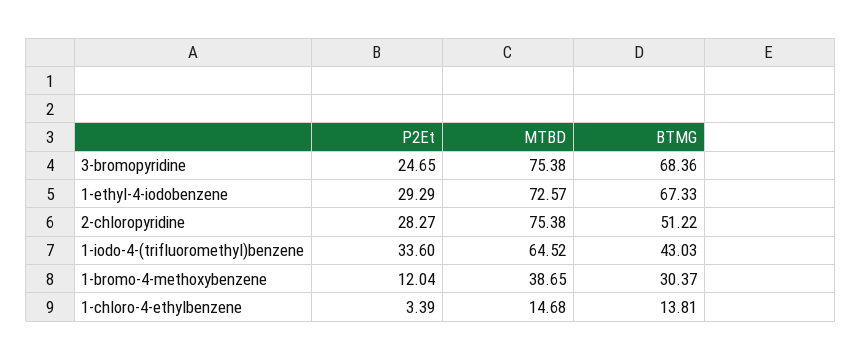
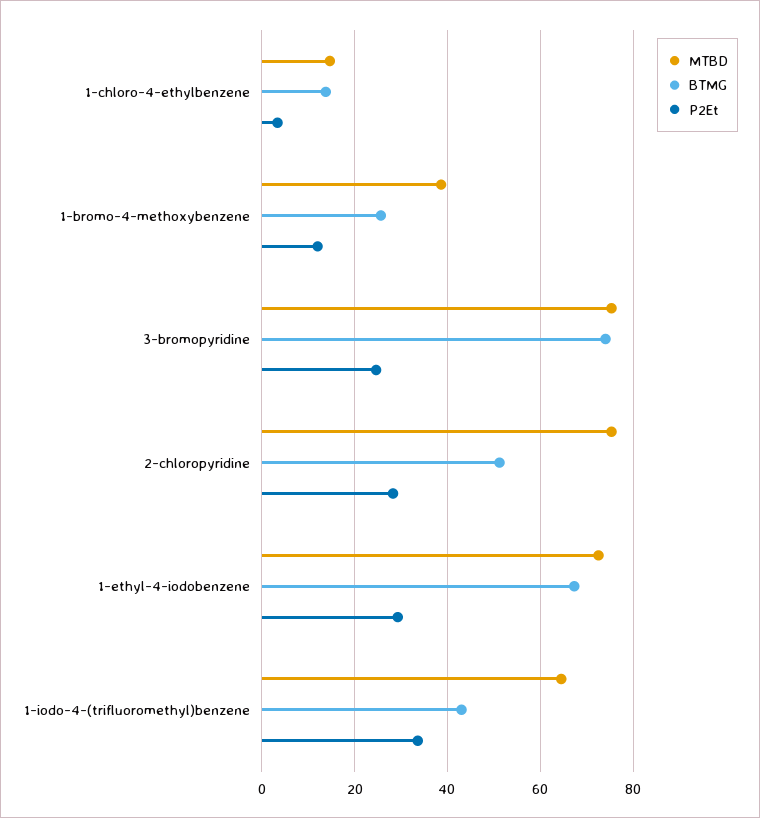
  {
    "P2Et": {
      "3-bromopyridine": 24.65,
      "1-ethyl-4-iodobenzene": 29.29,
      "2-chloropyridine": 28.27,
      "1-iodo-4-(trifluoromethyl)benzene": 33.6,
      "1-bromo-4-methoxybenzene": 12.04,
      "1-chloro-4-ethylbenzene": 3.39
    },
    "MTBD": {
      "3-bromopyridine": 75.38,
      "1-ethyl-4-iodobenzene": 72.57,
      "2-chloropyridine": 75.38,
      "1-iodo-4-(trifluoromethyl)benzene": 64.52,
      "1-bromo-4-methoxybenzene": 38.65,
      "1-chloro-4-ethylbenzene": 14.68
    },
    "BTMG": {
-     "3-bromopyridine": 68.36,
+     "3-bromopyridine": 74,
      "1-ethyl-4-iodobenzene": 67.33,
      "2-chloropyridine": 51.22,
      "1-iodo-4-(trifluoromethyl)benzene": 43.03,
-     "1-bromo-4-methoxybenzene": 30.37,
+     "1-bromo-4-methoxybenzene": 26,
      "1-chloro-4-ethylbenzene": 13.81
    }
  }

